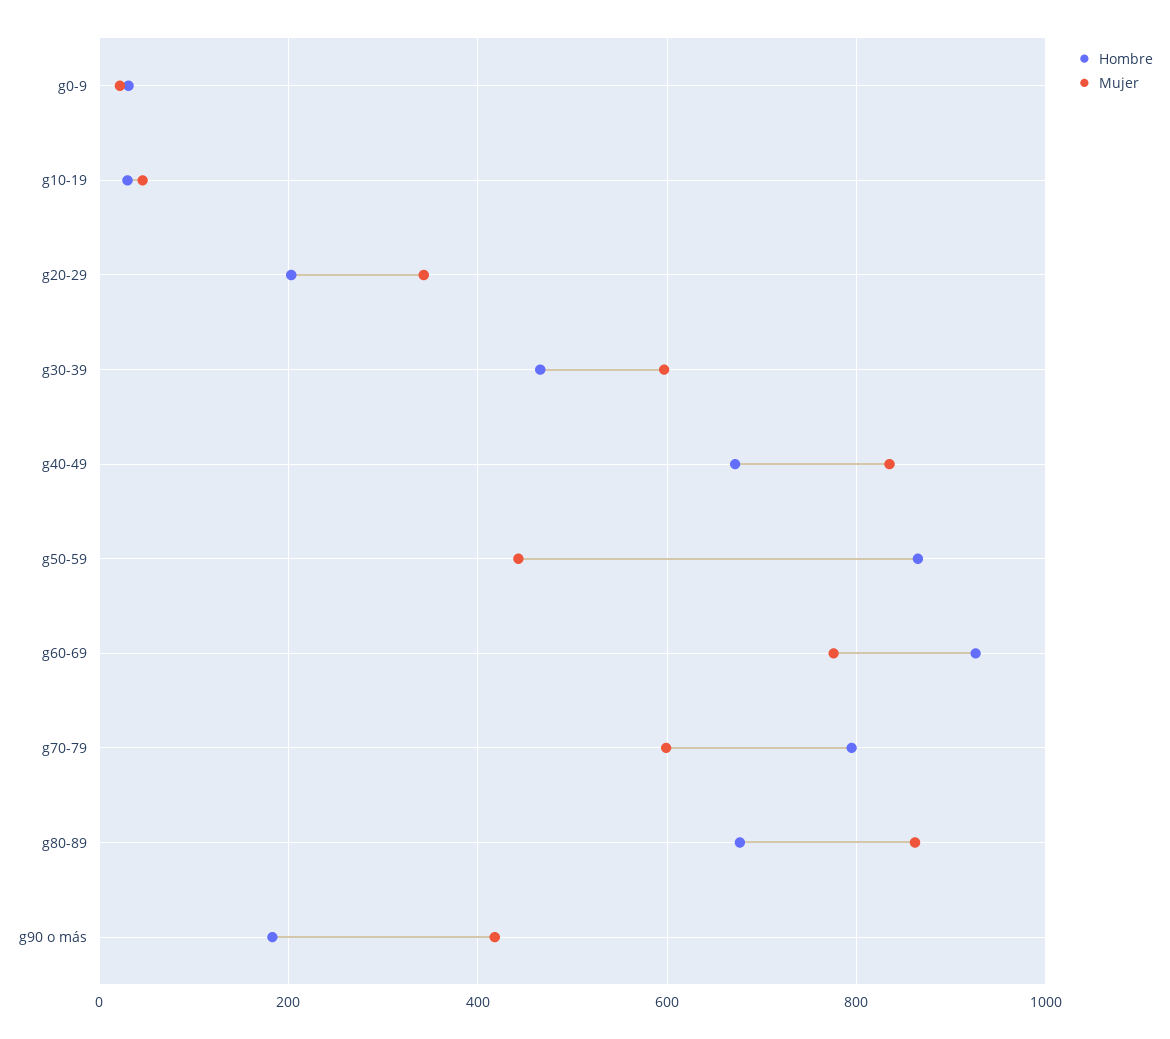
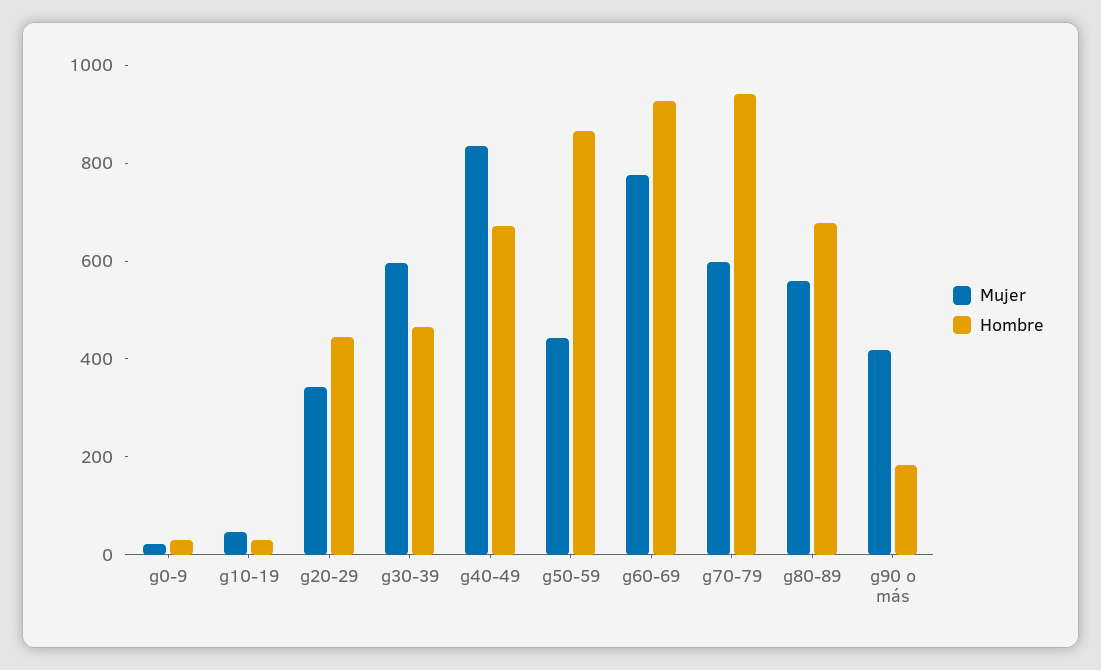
  {
    "Hombre": {
      "g0-9": 40,
      "g10-19": 40,
-     "g20-29": 200,
+     "g20-29": 450,
      "g30-39": 460,
      "g40-49": 680,
      "g50-59": 860,
      "g60-69": 920,
-     "g70-79": 800,
+     "g70-79": 950,
      "g80-89": 680,
      "g90 o más": 180
    },
    "Mujer": {
      "g0-9": 20,
      "g10-19": 40,
      "g20-29": 340,
      "g30-39": 600,
      "g40-49": 840,
      "g50-59": 440,
      "g60-69": 780,
      "g70-79": 600,
-     "g80-89": 860,
+     "g80-89": 550,
      "g90 o más": 420
    }
  }

